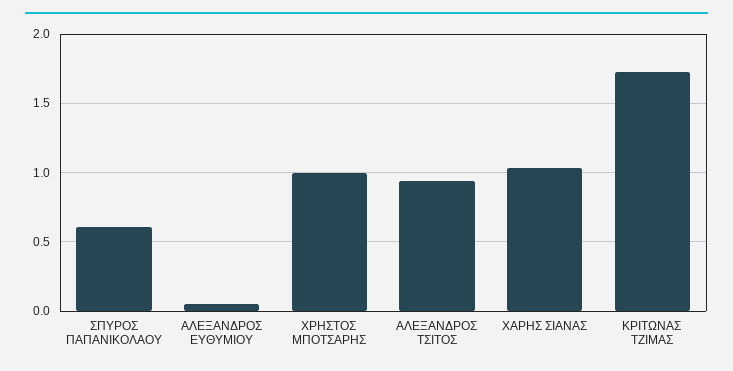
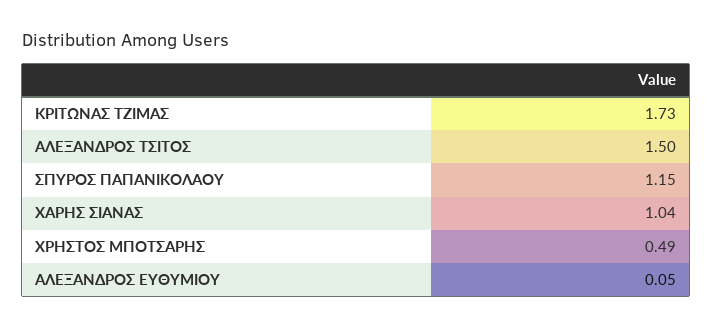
  {
-   "ΣΠΥΡΟΣ ΠΑΠΑΝΙΚΟΛΑΟΥ": 0.6,
+   "ΣΠΥΡΟΣ ΠΑΠΑΝΙΚΟΛΑΟΥ": 1.15,
    "ΑΛΕΞΑΝΔΡΟΣ ΕΥΘΥΜΙΟΥ": 0.05,
-   "ΧΡΗΣΤΟΣ ΜΠΟΤΣΑΡΗΣ": 1,
+   "ΧΡΗΣΤΟΣ ΜΠΟΤΣΑΡΗΣ": 0.49,
-   "ΑΛΕΞΑΝΔΡΟΣ ΤΣΙΤΟΣ": 0.95,
+   "ΑΛΕΞΑΝΔΡΟΣ ΤΣΙΤΟΣ": 1.5,
    "ΧΑΡΗΣ ΣΙΑΝΑΣ": 1.04,
    "ΚΡΙΤΩΝΑΣ ΤΖΙΜΑΣ": 1.73
  }

